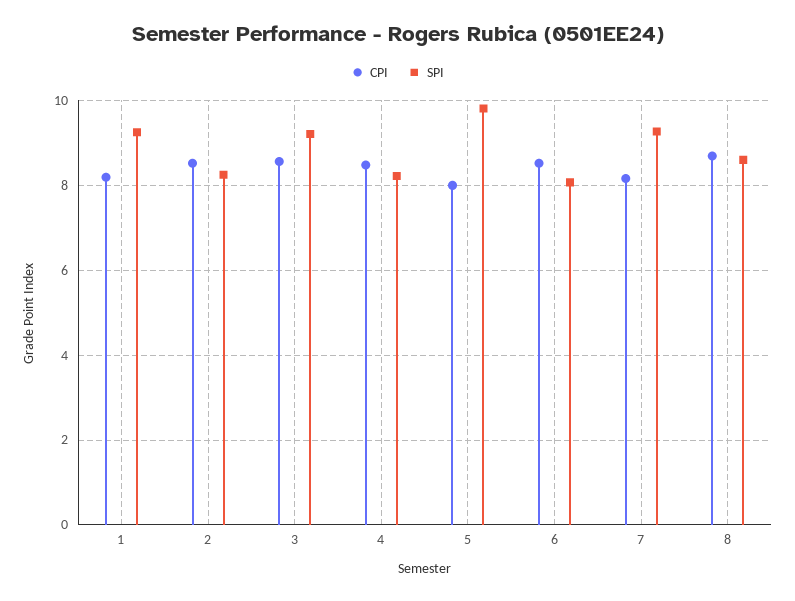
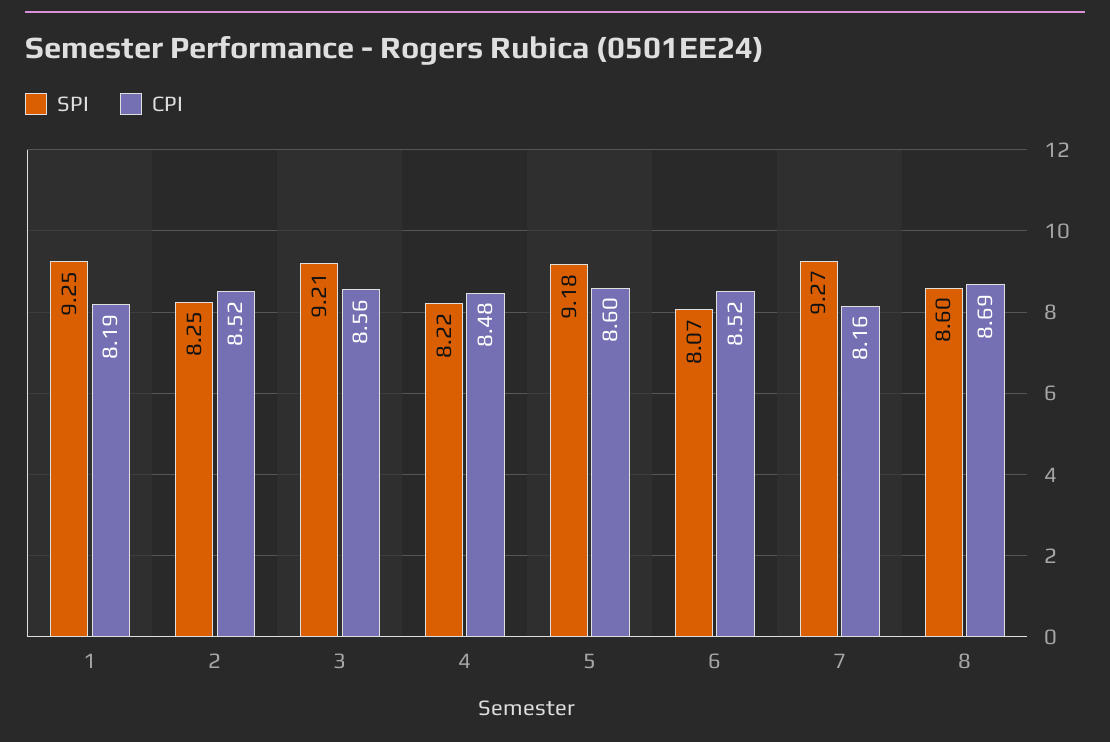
  {
    "CPI": {
      "1": 8.19,
      "2": 8.52,
      "3": 8.56,
      "4": 8.48,
-     "5": 8,
+     "5": 8.6,
      "6": 8.52,
      "7": 8.16,
      "8": 8.69
    },
    "SPI": {
      "1": 9.25,
      "2": 8.25,
      "3": 9.21,
      "4": 8.22,
-     "5": 9.8,
+     "5": 9.18,
      "6": 8.07,
      "7": 9.27,
      "8": 8.6
    }
  }

